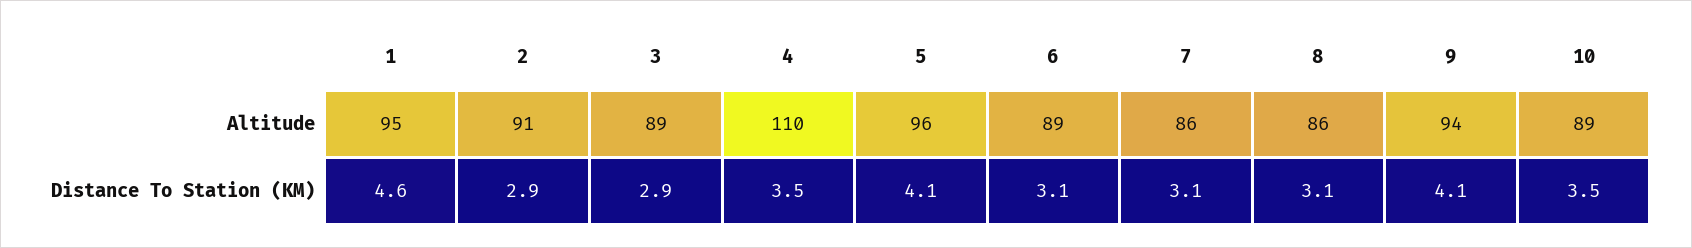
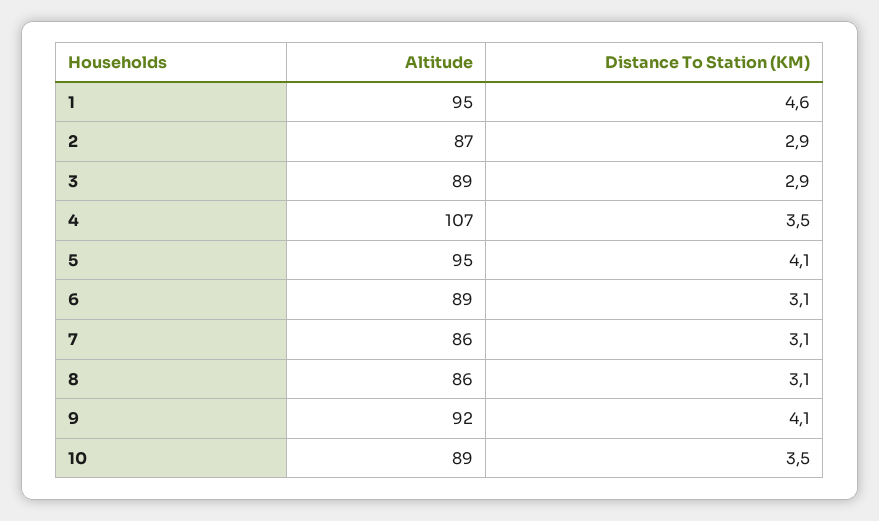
  {
    "1": {
      "Altitude": 95,
      "Distance To Station (KM)": 4.6
    },
    "2": {
-     "Altitude": 91,
+     "Altitude": 87,
      "Distance To Station (KM)": 2.9
    },
    "3": {
      "Altitude": 89,
      "Distance To Station (KM)": 2.9
    },
    "4": {
-     "Altitude": 110,
+     "Altitude": 107,
      "Distance To Station (KM)": 3.5
    },
    "5": {
-     "Altitude": 96,
+     "Altitude": 95,
      "Distance To Station (KM)": 4.1
    },
    "6": {
      "Altitude": 89,
      "Distance To Station (KM)": 3.1
    },
    "7": {
      "Altitude": 86,
      "Distance To Station (KM)": 3.1
    },
    "8": {
      "Altitude": 86,
      "Distance To Station (KM)": 3.1
    },
    "9": {
-     "Altitude": 94,
+     "Altitude": 92,
      "Distance To Station (KM)": 4.1
    },
    "10": {
      "Altitude": 89,
      "Distance To Station (KM)": 3.5
    }
  }

